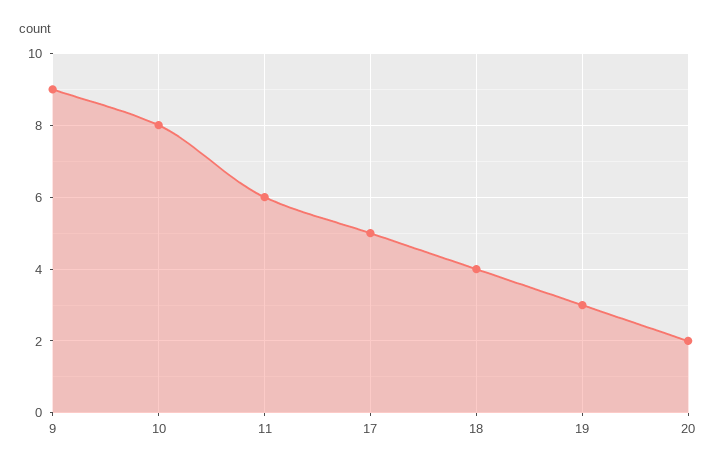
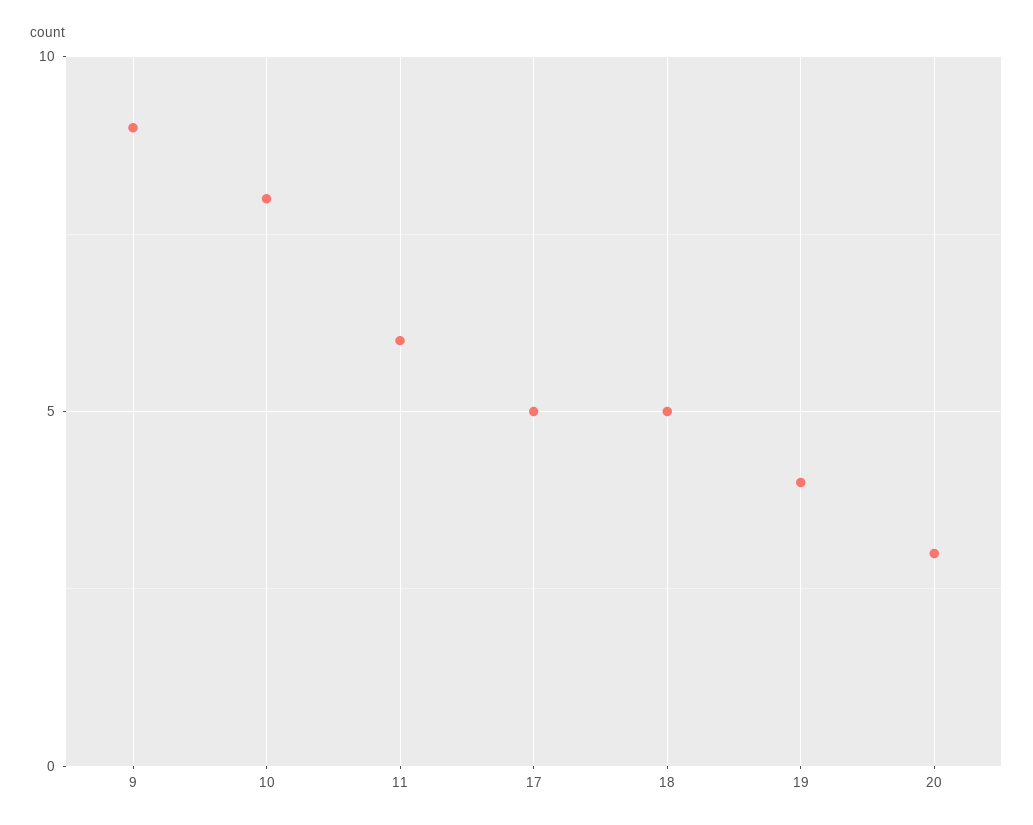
  {
    "9": 9,
    "10": 8,
    "11": 6,
    "17": 5,
-   "18": 4,
+   "18": 5,
-   "19": 3,
+   "19": 4,
-   "20": 2
+   "20": 3
  }

